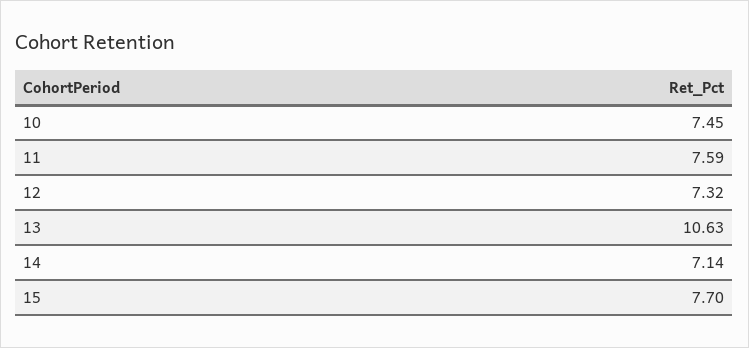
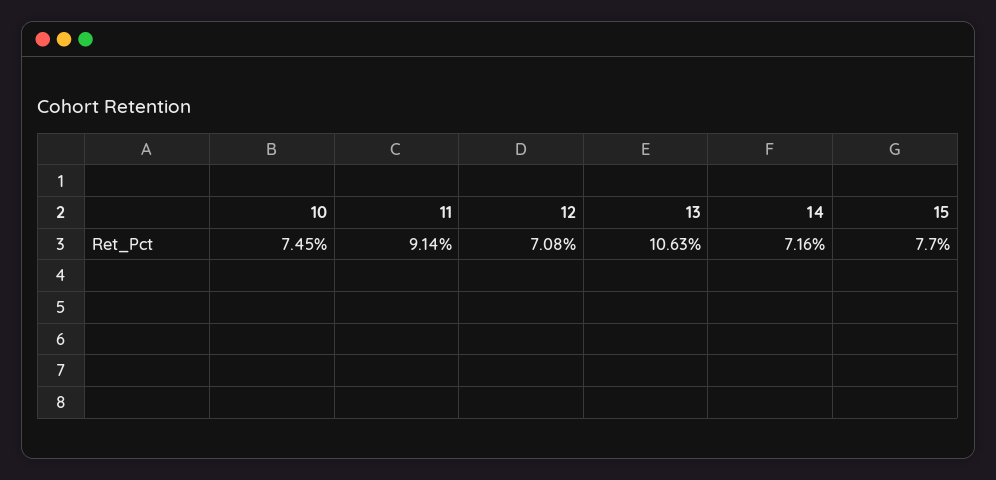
  {
    "10": 7.45,
-   "11": 7.59,
+   "11": 9.14,
-   "12": 7.32,
+   "12": 7.08,
    "13": 10.63,
-   "14": 7.14,
+   "14": 7.16,
    "15": 7.7
  }

